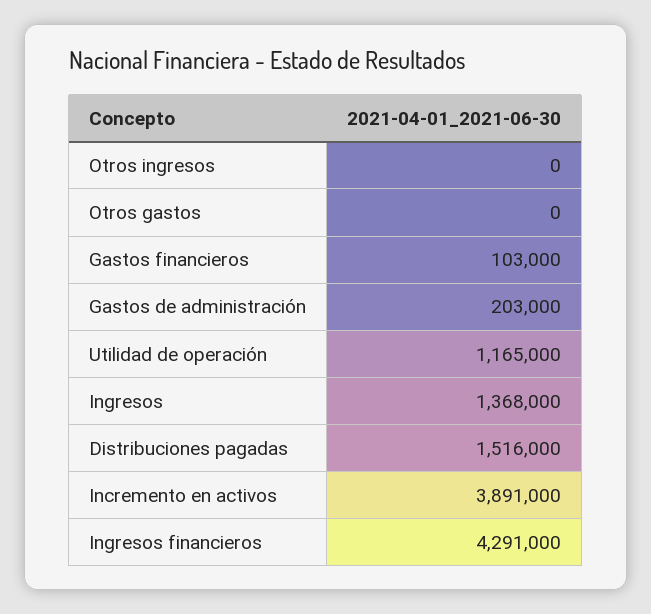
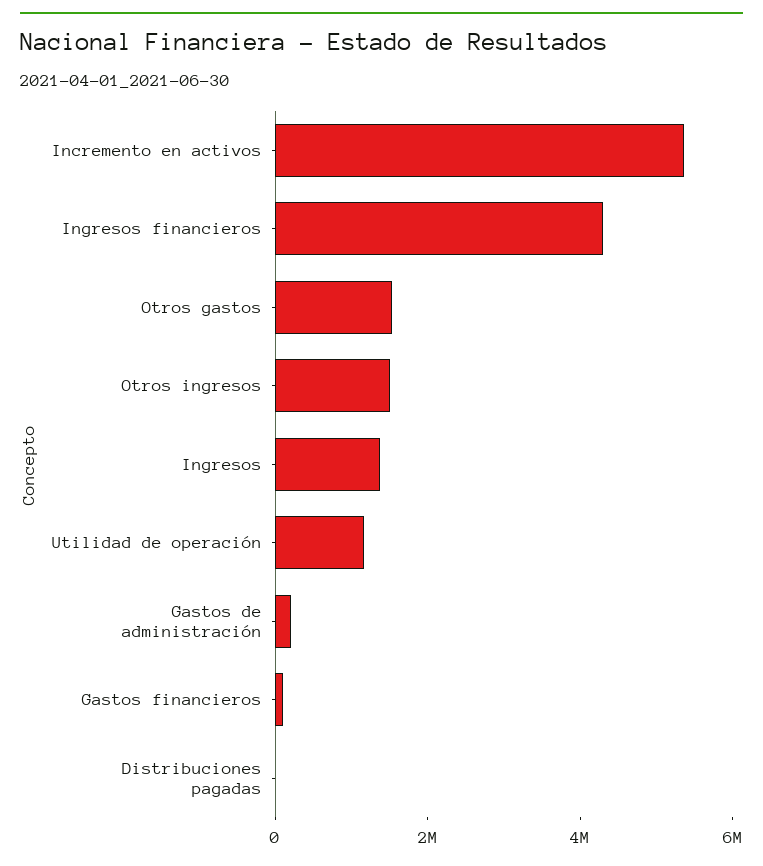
  {
-   "Otros ingresos": 0,
+   "Otros ingresos": 1500000,
-   "Otros gastos": 0,
+   "Otros gastos": 1500000,
    "Gastos financieros": 103000,
    "Gastos de administración": 203000,
    "Utilidad de operación": 1165000,
    "Ingresos": 1368000,
-   "Distribuciones pagadas": 1516000,
+   "Distribuciones pagadas": 0,
-   "Incremento en activos": 3891000,
+   "Incremento en activos": 5500000,
    "Ingresos financieros": 4291000
  }

